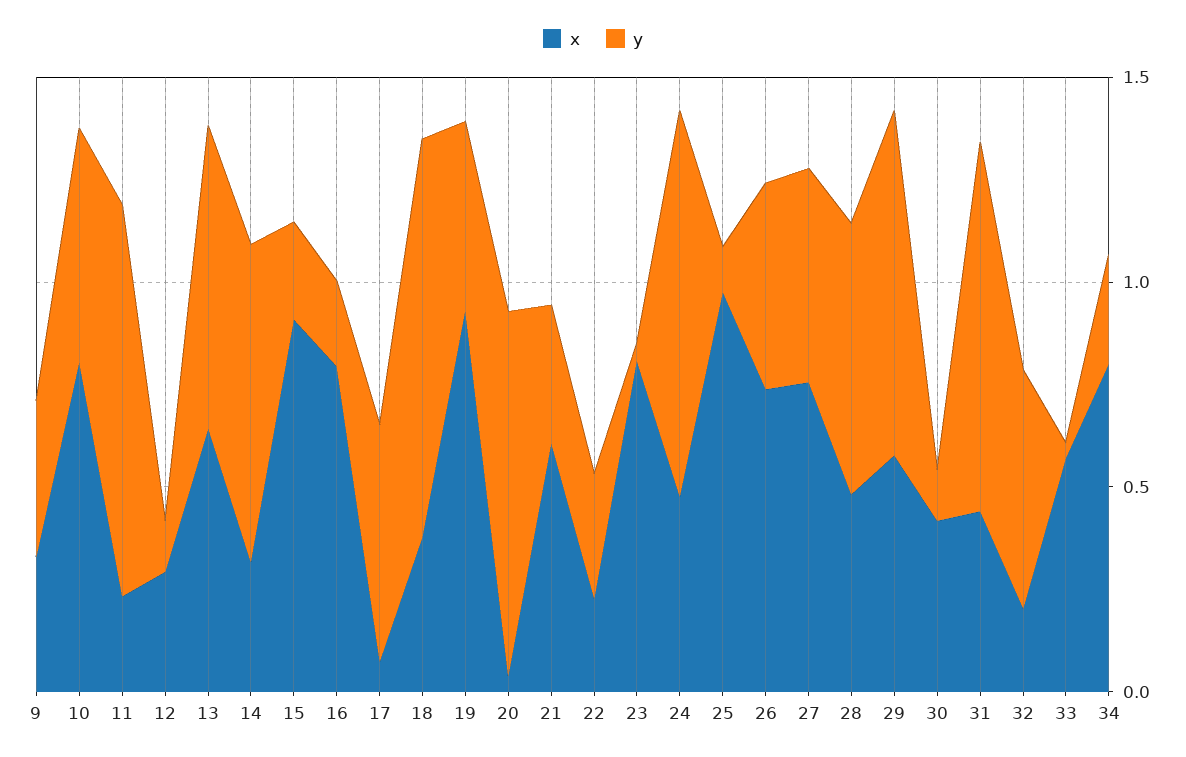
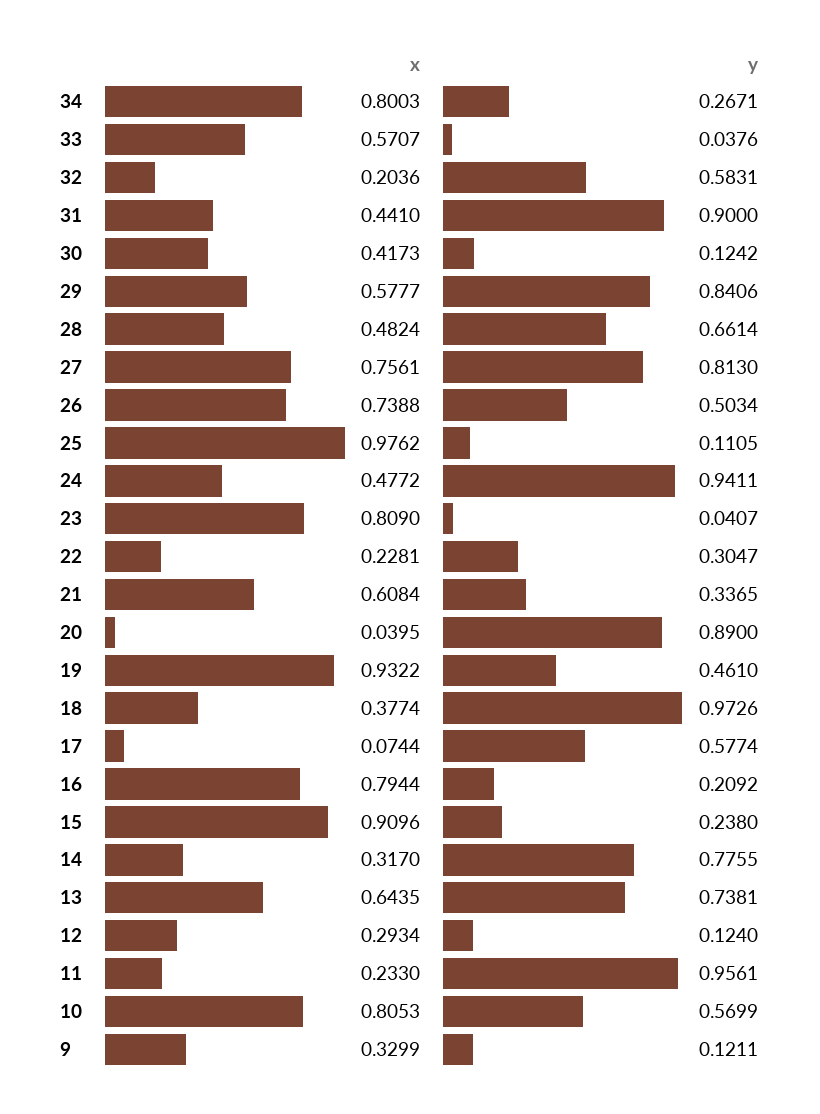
  {
    "x": {
      "9": 0.3299,
      "10": 0.8053,
      "11": 0.233,
      "12": 0.2934,
      "13": 0.6435,
      "14": 0.317,
      "15": 0.9096,
      "16": 0.7944,
      "17": 0.0744,
      "18": 0.3774,
      "19": 0.9322,
      "20": 0.0395,
      "21": 0.6084,
      "22": 0.2281,
      "23": 0.809,
      "24": 0.4772,
      "25": 0.9762,
      "26": 0.7388,
      "27": 0.7561,
      "28": 0.4824,
      "29": 0.5777,
      "30": 0.4173,
      "31": 0.441,
      "32": 0.2036,
      "33": 0.5707,
      "34": 0.8003
    },
    "y": {
-     "9": 0.4,
+     "9": 0.1211,
      "10": 0.5699,
      "11": 0.9561,
      "12": 0.124,
      "13": 0.7381,
      "14": 0.7755,
      "15": 0.238,
      "16": 0.2092,
      "17": 0.5774,
      "18": 0.9726,
      "19": 0.461,
      "20": 0.89,
      "21": 0.3365,
      "22": 0.3047,
      "23": 0.0407,
      "24": 0.9411,
      "25": 0.1105,
      "26": 0.5034,
-     "27": 0.5,
+     "27": 0.813,
      "28": 0.6614,
      "29": 0.8406,
      "30": 0.1242,
      "31": 0.9,
      "32": 0.5831,
      "33": 0.0376,
      "34": 0.2671
    }
  }

